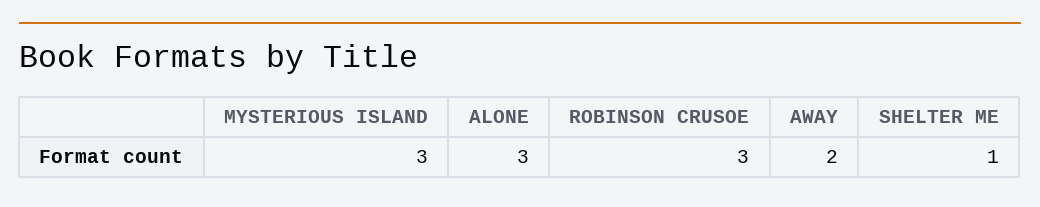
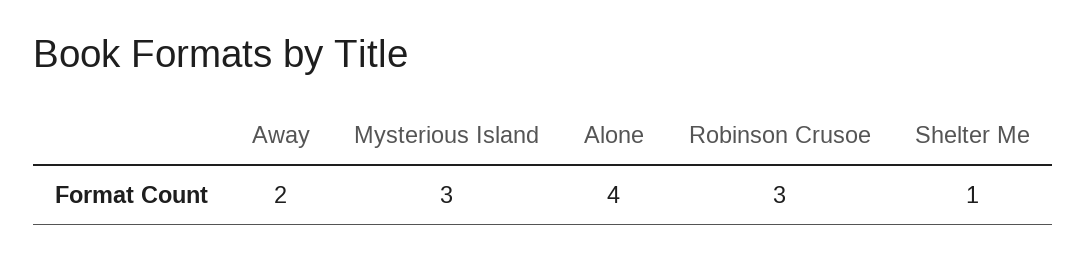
  {
    "MYSTERIOUS ISLAND": 3,
-   "ALONE": 3,
+   "ALONE": 4,
    "ROBINSON CRUSOE": 3,
    "AWAY": 2,
    "SHELTER ME": 1
  }

